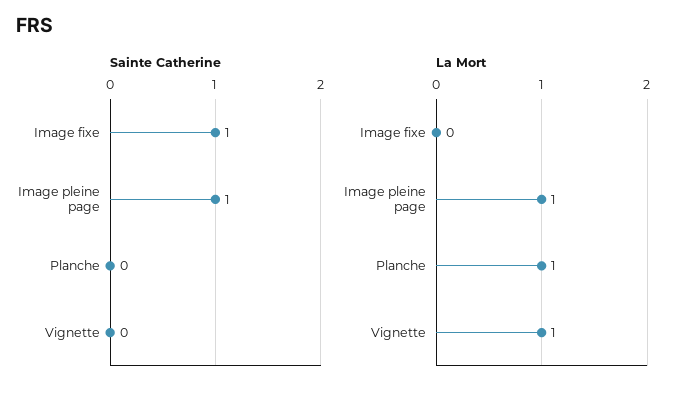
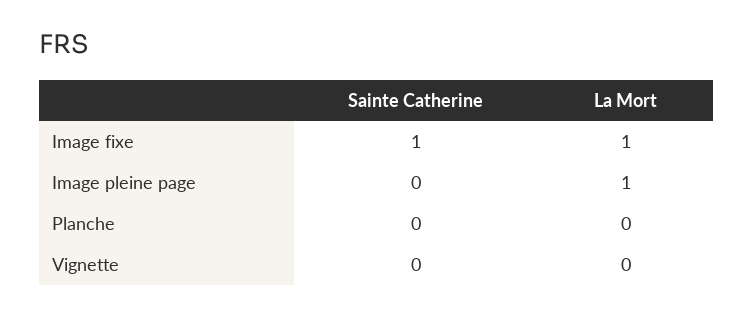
  {
    "Sainte Catherine": {
      "Image fixe": 1,
-     "Image pleine page": 1,
+     "Image pleine page": 0,
      "Planche": 0,
      "Vignette": 0
    },
    "La Mort": {
-     "Image fixe": 0,
+     "Image fixe": 1,
      "Image pleine page": 1,
-     "Planche": 1,
+     "Planche": 0,
-     "Vignette": 1
+     "Vignette": 0
    }
  }

